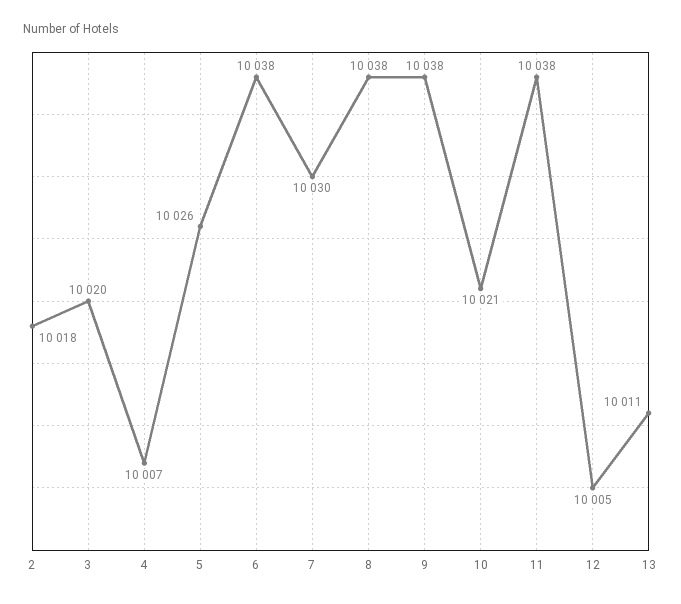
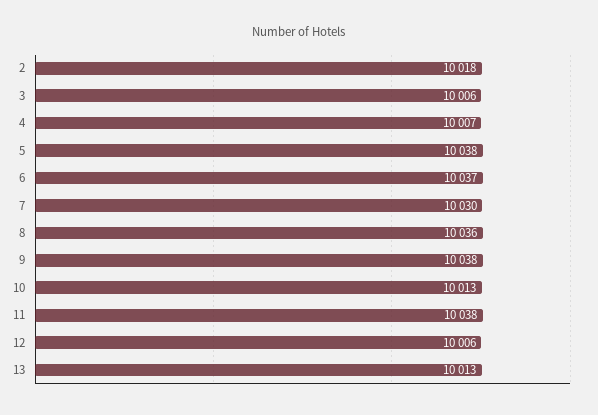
  {
    "2": 10018,
-   "3": 10020,
+   "3": 10006,
    "4": 10007,
-   "5": 10026,
+   "5": 10038,
-   "6": 10038,
+   "6": 10037,
    "7": 10030,
-   "8": 10038,
+   "8": 10036,
    "9": 10038,
-   "10": 10021,
+   "10": 10013,
    "11": 10038,
-   "12": 10005,
+   "12": 10006,
-   "13": 10011
+   "13": 10013
  }

